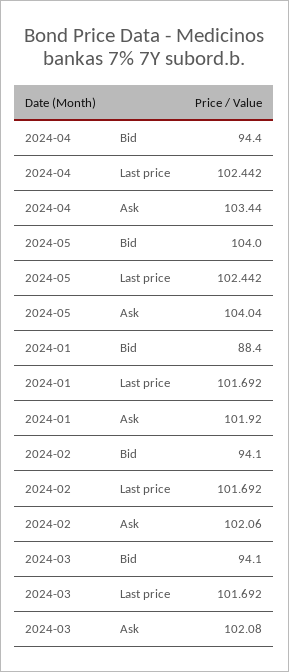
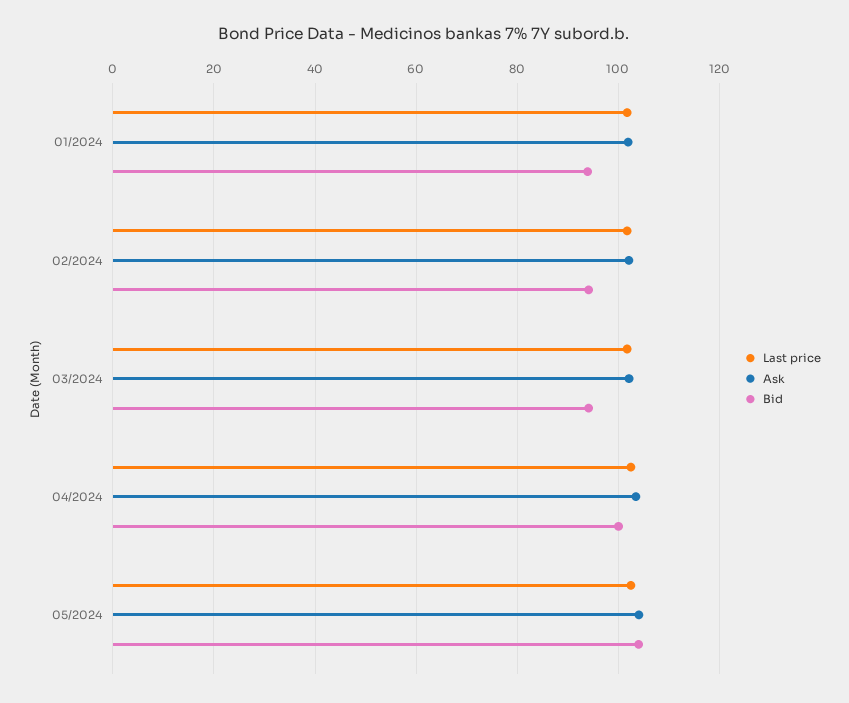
  {
    "Bid": {
-     "2024-04": 94.4,
+     "2024-04": 100,
      "2024-05": 104,
-     "2024-01": 88.4,
+     "2024-01": 94,
      "2024-02": 94.1,
      "2024-03": 94.1
    },
    "Last price": {
      "2024-04": 102.442,
      "2024-05": 102.442,
      "2024-01": 101.692,
      "2024-02": 101.692,
      "2024-03": 101.692
    },
    "Ask": {
      "2024-04": 103.44,
      "2024-05": 104.04,
      "2024-01": 101.92,
      "2024-02": 102.06,
      "2024-03": 102.08
    }
  }

